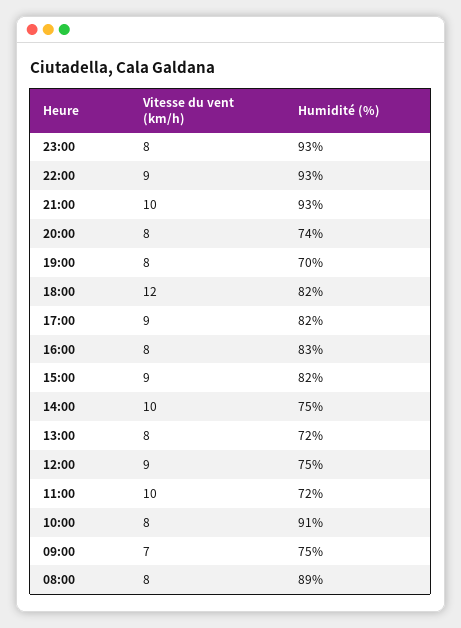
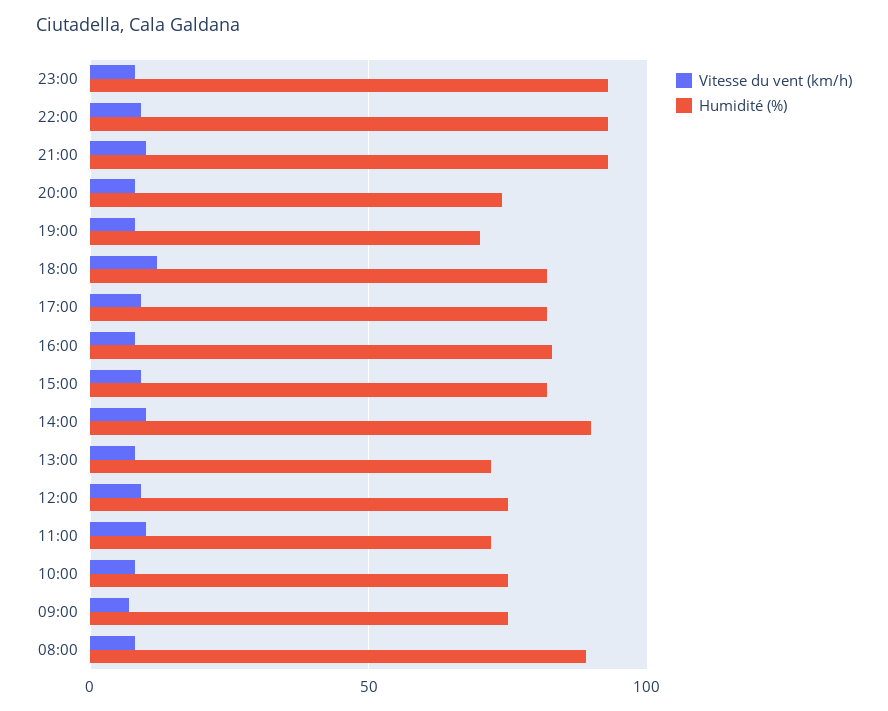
  {
    "Vitesse du vent (km/h)": {
      "23:00": 8,
      "22:00": 9,
      "21:00": 10,
      "20:00": 8,
      "19:00": 8,
      "18:00": 12,
      "17:00": 9,
      "16:00": 8,
      "15:00": 9,
      "14:00": 10,
      "13:00": 8,
      "12:00": 9,
      "11:00": 10,
      "10:00": 8,
      "09:00": 7,
      "08:00": 8
    },
    "Humidité (%)": {
      "23:00": 93,
      "22:00": 93,
      "21:00": 93,
      "20:00": 74,
      "19:00": 70,
      "18:00": 82,
      "17:00": 82,
      "16:00": 83,
      "15:00": 82,
-     "14:00": 75,
+     "14:00": 90,
      "13:00": 72,
      "12:00": 75,
      "11:00": 72,
-     "10:00": 91,
+     "10:00": 75,
      "09:00": 75,
      "08:00": 89
    }
  }

